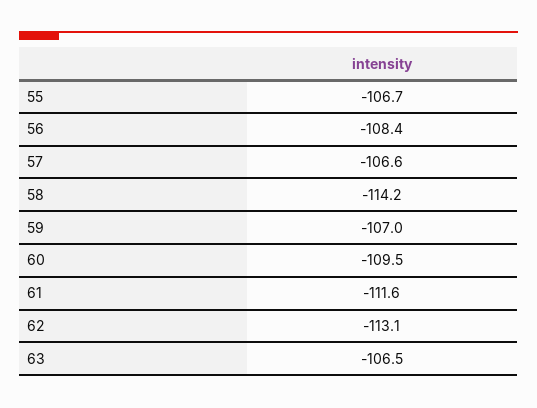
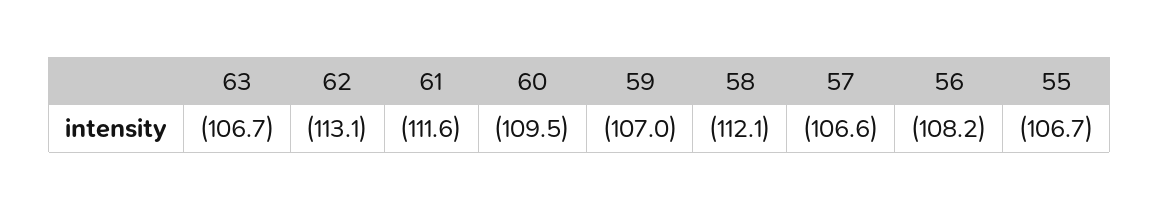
  {
    "55": -106.7,
-   "56": -108.4,
+   "56": -108.2,
    "57": -106.6,
-   "58": -114.2,
+   "58": -112.1,
    "59": -107,
    "60": -109.5,
    "61": -111.6,
    "62": -113.1,
-   "63": -106.5
+   "63": -106.7
  }

